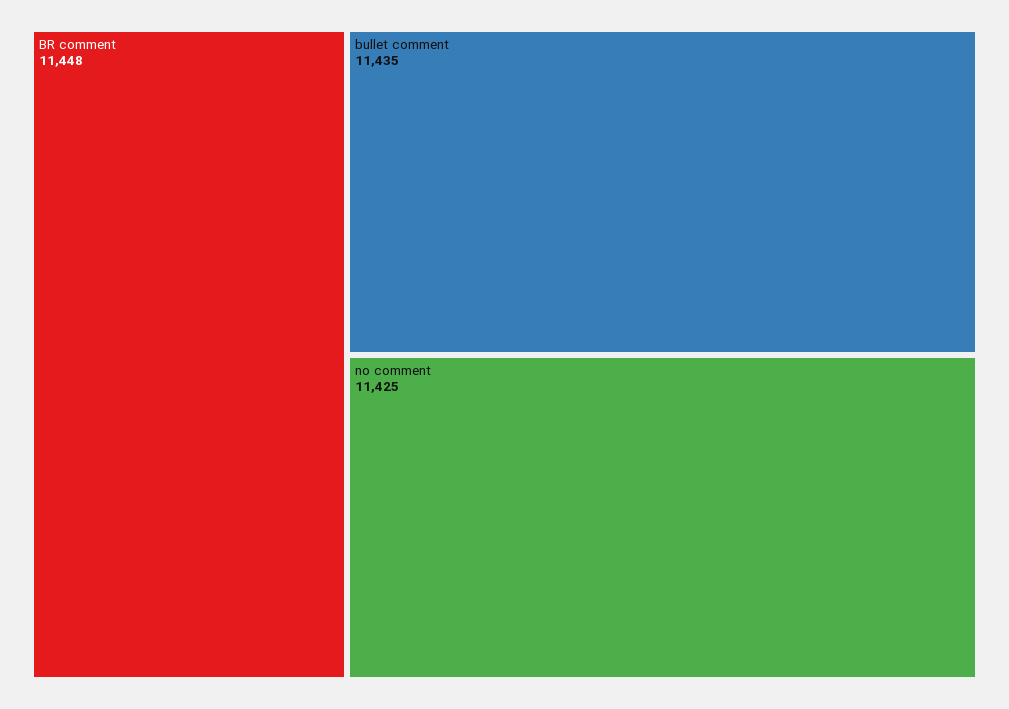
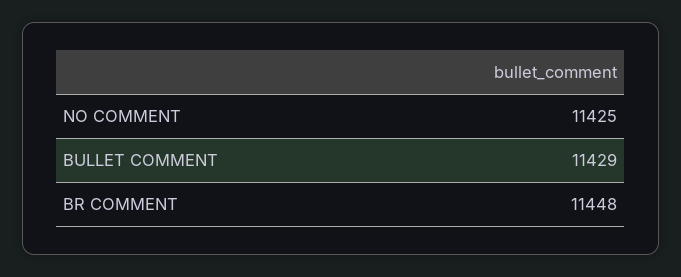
  {
    "BR comment": 11448,
-   "bullet comment": 11435,
+   "bullet comment": 11429,
    "no comment": 11425
  }

